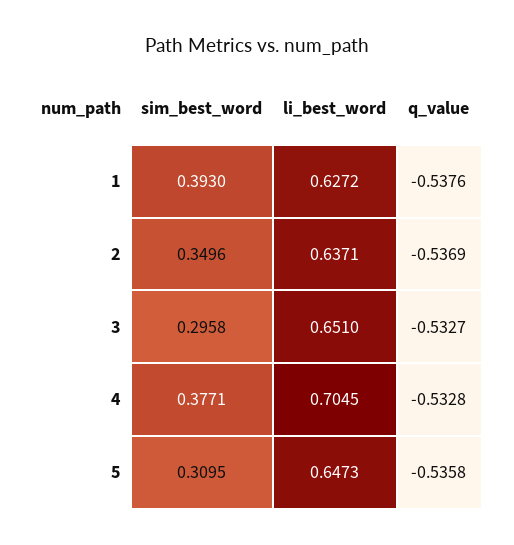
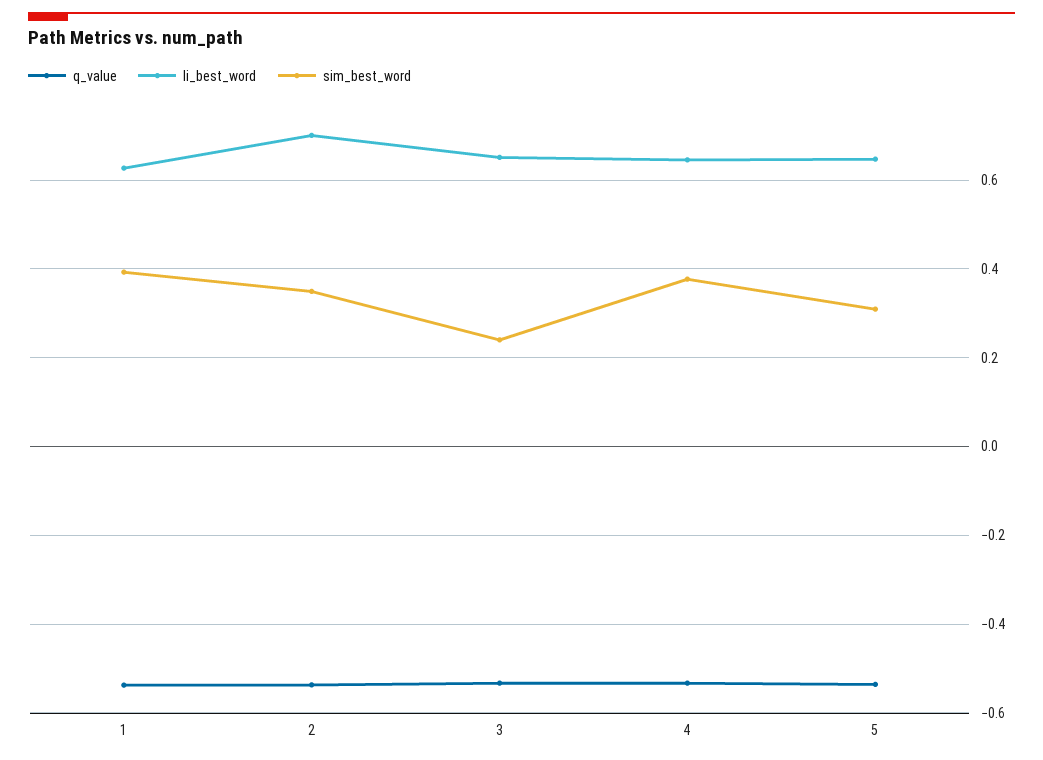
  {
    "sim_best_word": {
      "1": 0.393,
      "2": 0.3496,
-     "3": 0.2958,
+     "3": 0.24,
      "4": 0.3771,
      "5": 0.3095
    },
    "li_best_word": {
      "1": 0.6272,
-     "2": 0.6371,
+     "2": 0.7,
      "3": 0.651,
-     "4": 0.7045,
+     "4": 0.64,
      "5": 0.6473
    },
    "q_value": {
      "1": -0.5376,
      "2": -0.5369,
      "3": -0.5327,
      "4": -0.5328,
      "5": -0.5358
    }
  }

